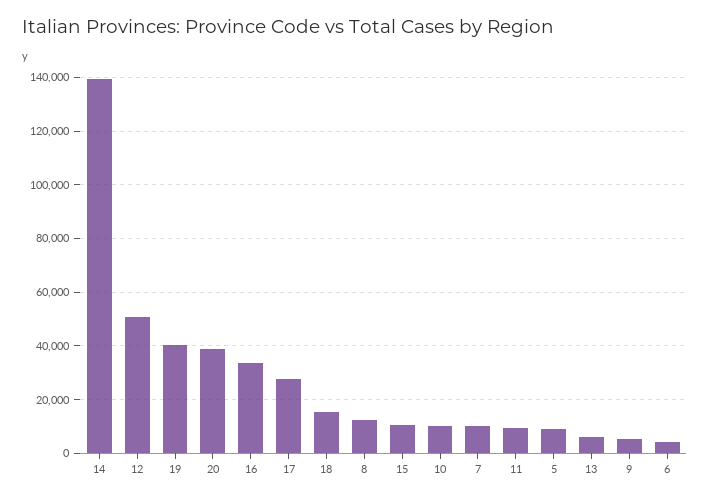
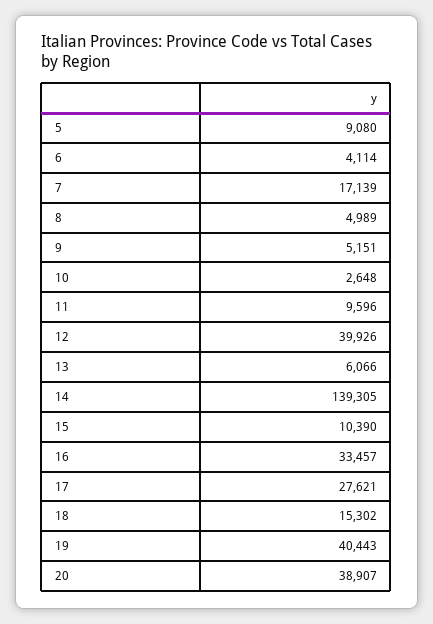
  {
    "14": 139305,
-   "12": 50000,
+   "12": 39926,
    "19": 40443,
    "20": 38907,
    "16": 33457,
    "17": 27621,
    "18": 15302,
-   "8": 12500,
+   "8": 4989,
    "15": 10390,
-   "10": 10000,
+   "10": 2648,
-   "7": 10000,
+   "7": 17139,
    "11": 9596,
    "5": 9080,
    "13": 6066,
    "9": 5151,
    "6": 4114
  }

